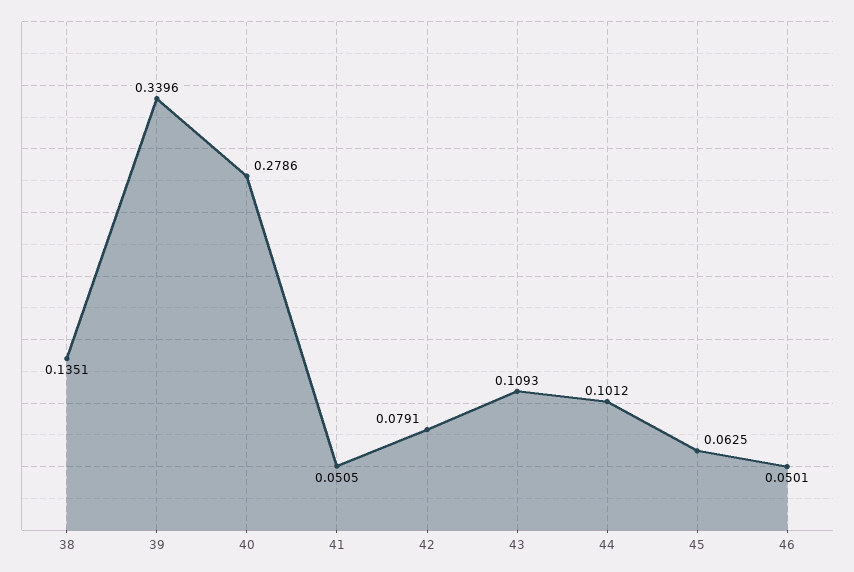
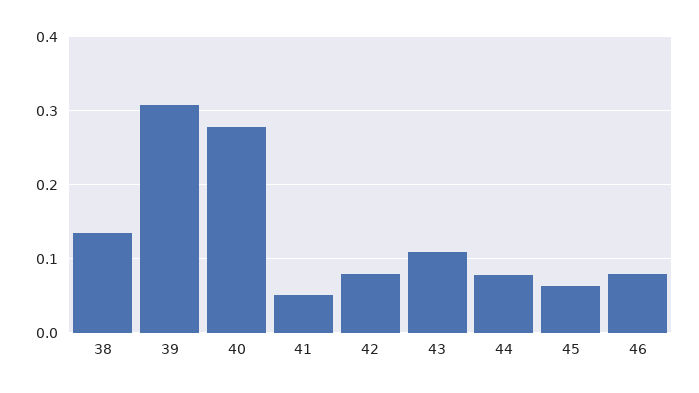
  {
    "38": 0.1351,
-   "39": 0.3396,
+   "39": 0.31,
    "40": 0.2786,
    "41": 0.0505,
    "42": 0.0791,
    "43": 0.1093,
-   "44": 0.1012,
+   "44": 0.08,
    "45": 0.0625,
-   "46": 0.0501
+   "46": 0.08
  }

